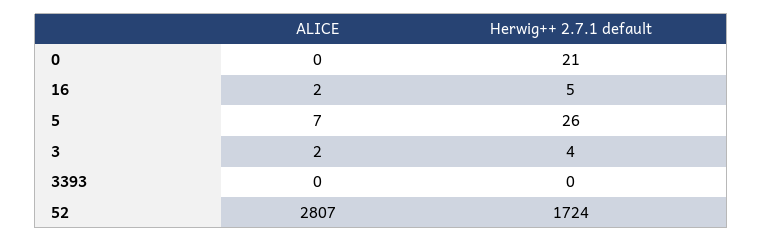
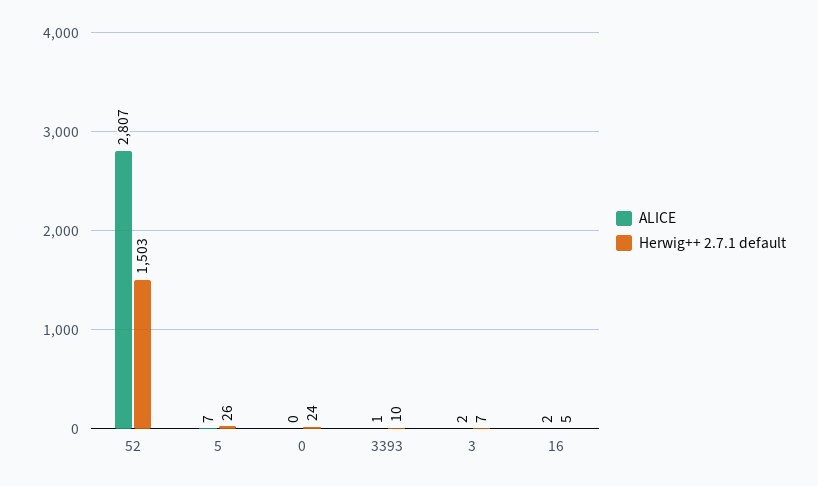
  {
    "ALICE": {
      "0": 0,
      "16": 2,
      "5": 7,
      "3": 2,
-     "3393": 0,
+     "3393": 1,
      "52": 2807
    },
    "Herwig++ 2.7.1 default": {
-     "0": 21,
+     "0": 24,
      "16": 5,
      "5": 26,
-     "3": 4,
+     "3": 7,
-     "3393": 0,
+     "3393": 10,
-     "52": 1724
+     "52": 1503
    }
  }

